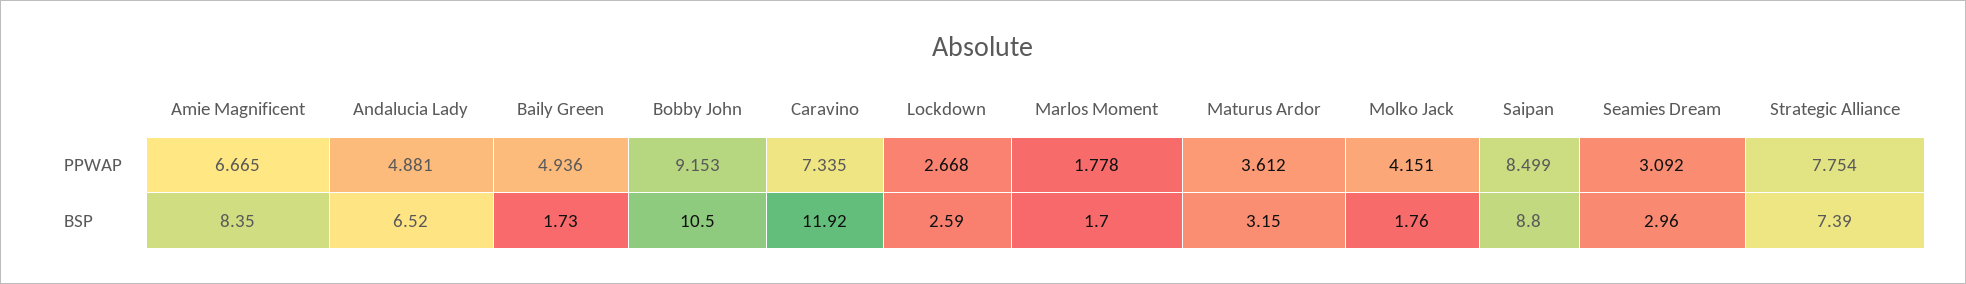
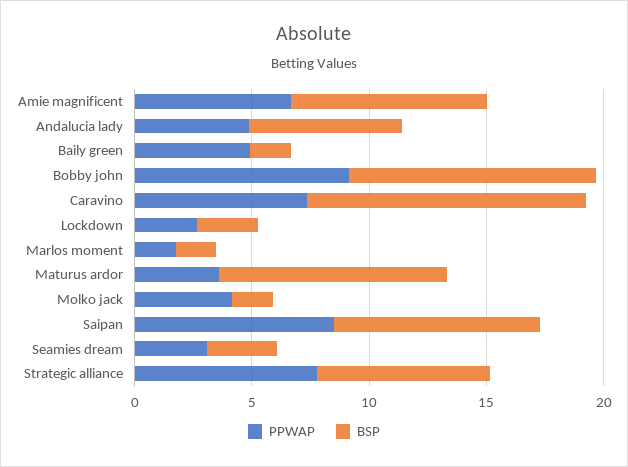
  {
    "PPWAP": {
      "Amie Magnificent": 6.665,
      "Andalucia Lady": 4.881,
      "Baily Green": 4.936,
      "Bobby John": 9.153,
      "Caravino": 7.335,
      "Lockdown": 2.668,
      "Marlos Moment": 1.778,
      "Maturus Ardor": 3.612,
      "Molko Jack": 4.151,
      "Saipan": 8.499,
      "Seamies Dream": 3.092,
      "Strategic Alliance": 7.754
    },
    "BSP": {
      "Amie Magnificent": 8.35,
      "Andalucia Lady": 6.52,
      "Baily Green": 1.73,
      "Bobby John": 10.5,
      "Caravino": 11.92,
      "Lockdown": 2.59,
      "Marlos Moment": 1.7,
-     "Maturus Ardor": 3.15,
+     "Maturus Ardor": 10,
      "Molko Jack": 1.76,
      "Saipan": 8.8,
      "Seamies Dream": 2.96,
      "Strategic Alliance": 7.39
    }
  }

